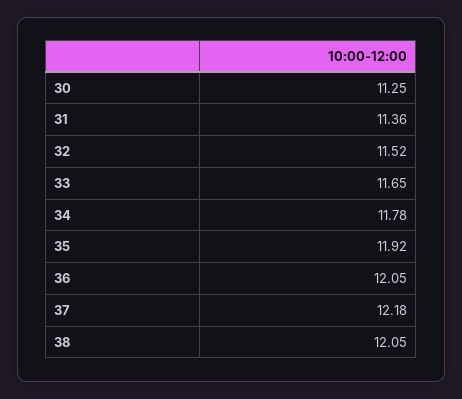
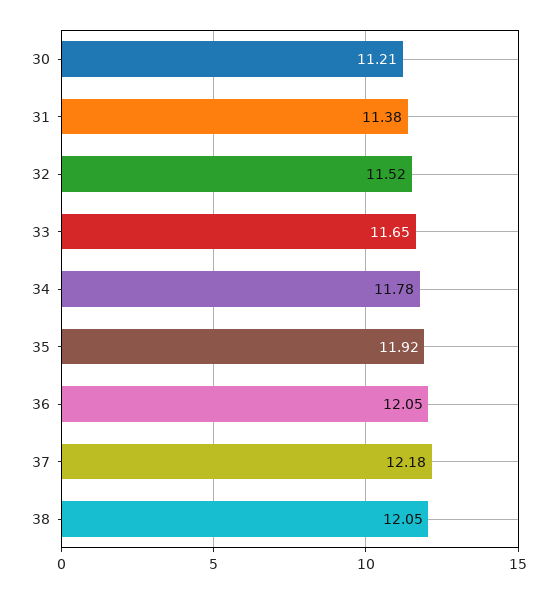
  {
-   "30": 11.25,
+   "30": 11.21,
-   "31": 11.36,
+   "31": 11.38,
    "32": 11.52,
    "33": 11.65,
    "34": 11.78,
    "35": 11.92,
    "36": 12.05,
    "37": 12.18,
    "38": 12.05
  }

